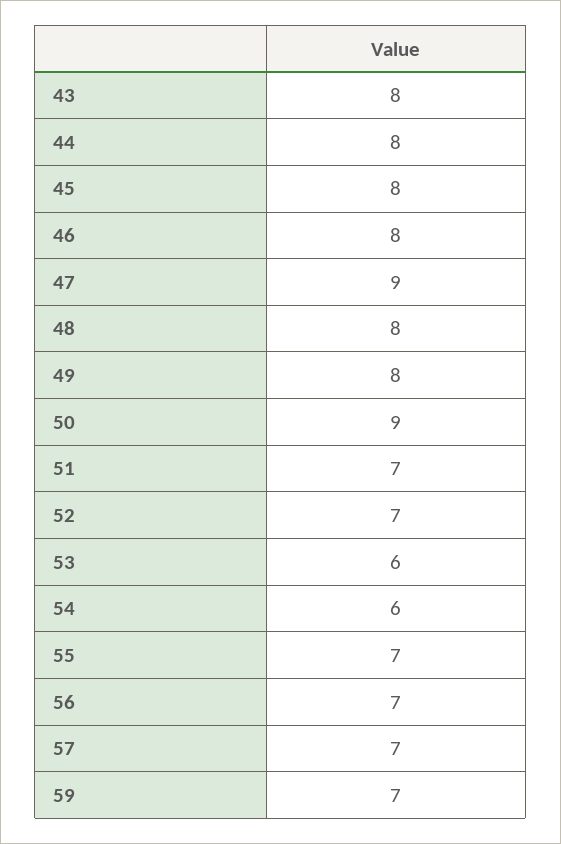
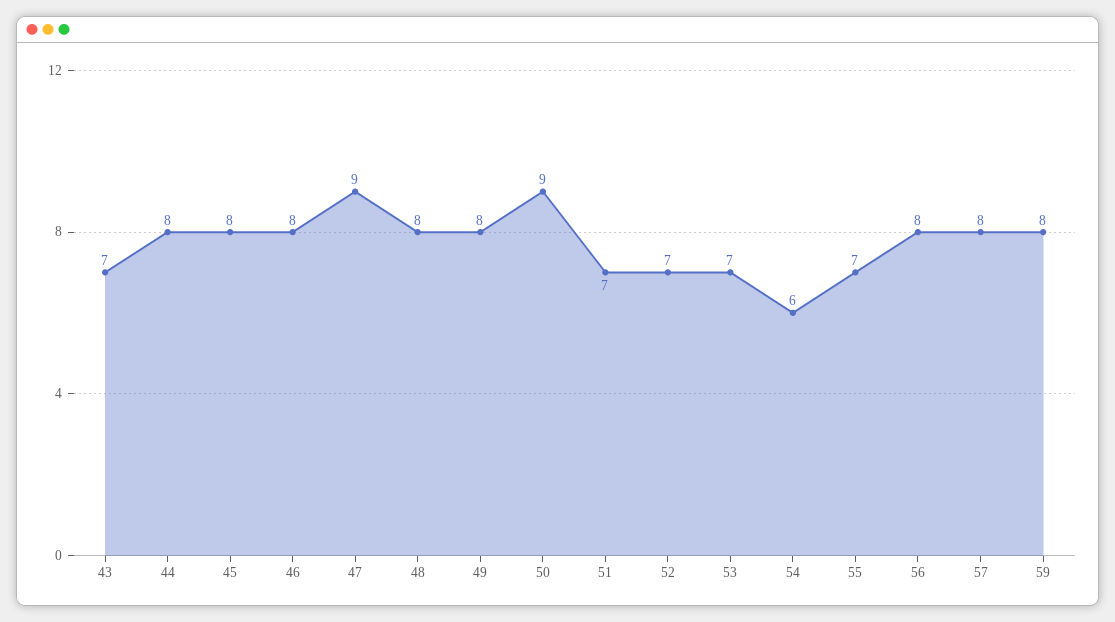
  {
-   "43": 8,
+   "43": 7,
    "44": 8,
    "45": 8,
    "46": 8,
    "47": 9,
    "48": 8,
    "49": 8,
    "50": 9,
    "51": 7,
    "52": 7,
-   "53": 6,
+   "53": 7,
    "54": 6,
    "55": 7,
-   "56": 7,
+   "56": 8,
-   "57": 7,
+   "57": 8,
-   "59": 7
+   "59": 8
  }

